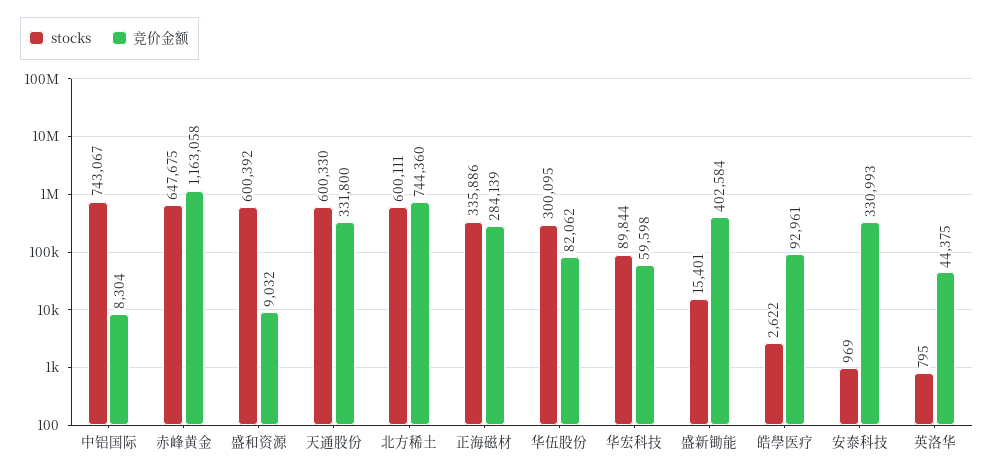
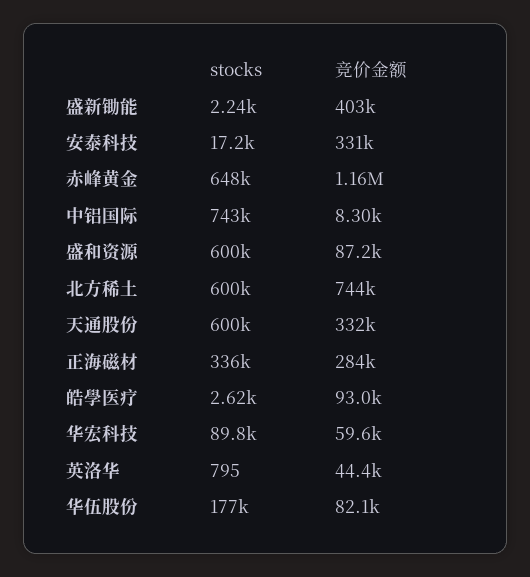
  {
    "stocks": {
      "中铝国际": 743067,
      "赤峰黄金": 647675,
      "盛和资源": 600392,
      "天通股份": 600330,
      "北方稀土": 600111,
      "正海磁材": 335886,
-     "华伍股份": 300095,
+     "华伍股份": 177000,
      "华宏科技": 89844,
-     "盛新锄能": 15401,
+     "盛新锄能": 2240,
      "皓學医疗": 2622,
-     "安泰科技": 969,
+     "安泰科技": 17200,
      "英洛华": 795
    },
    "竞价金额": {
      "中铝国际": 8304,
      "赤峰黄金": 1163058,
-     "盛和资源": 9032,
+     "盛和资源": 87200,
      "天通股份": 331800,
      "北方稀土": 744360,
      "正海磁材": 284139,
      "华伍股份": 82062,
      "华宏科技": 59598,
      "盛新锄能": 402584,
      "皓學医疗": 92961,
      "安泰科技": 330993,
      "英洛华": 44375
    }
  }

